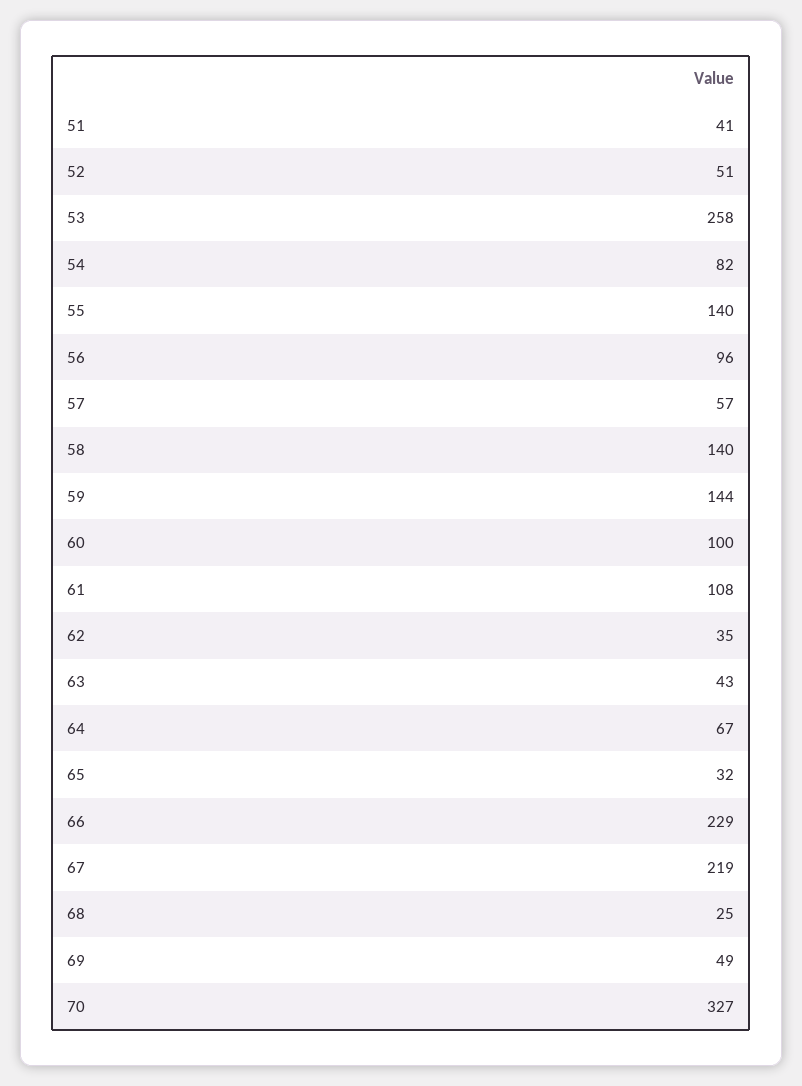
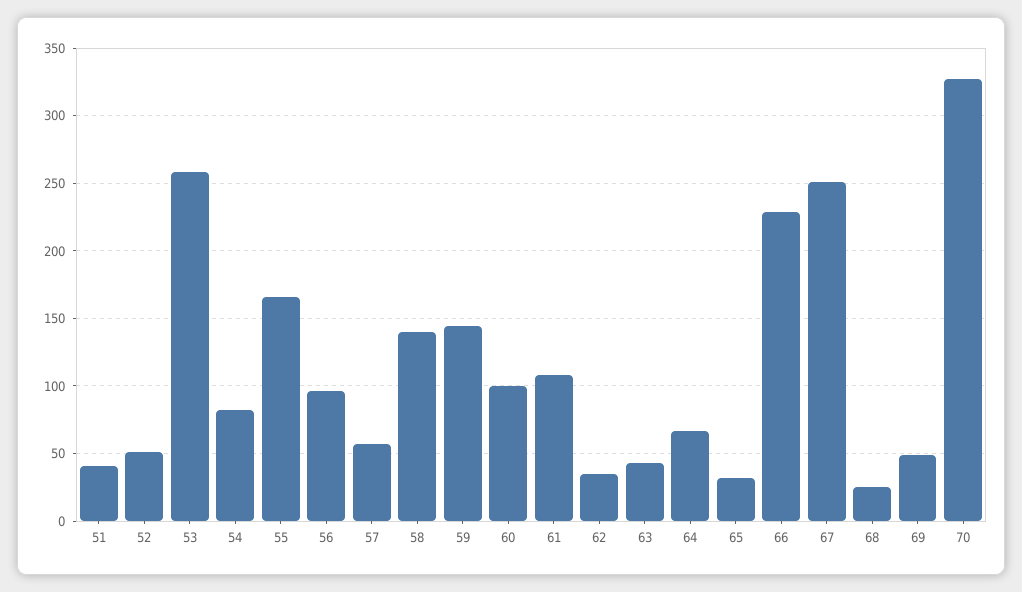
  {
    "51": 41,
    "52": 51,
    "53": 258,
    "54": 82,
-   "55": 140,
+   "55": 165,
    "56": 96,
    "57": 57,
    "58": 140,
    "59": 144,
    "60": 100,
    "61": 108,
    "62": 35,
    "63": 43,
    "64": 67,
    "65": 32,
    "66": 229,
-   "67": 219,
+   "67": 250,
    "68": 25,
    "69": 49,
    "70": 327
  }

